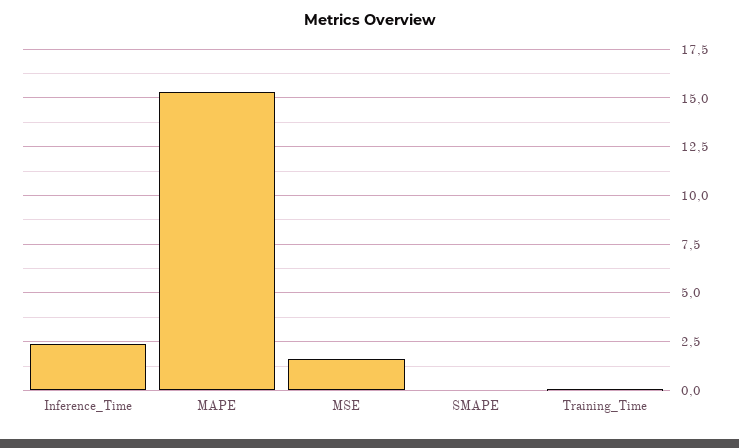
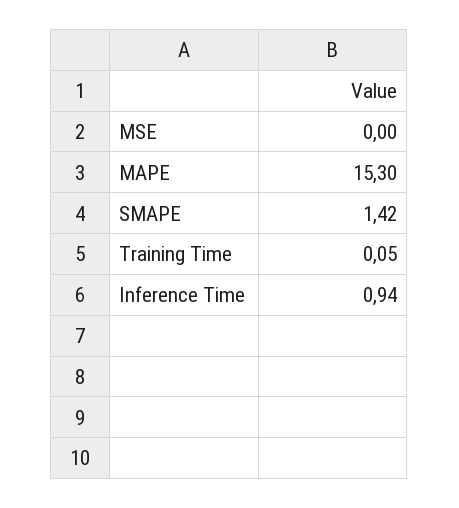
  {
-   "Inference_Time": 2.5,
+   "Inference_Time": 0.94,
    "MAPE": 15.3,
-   "MSE": 1.5,
+   "MSE": 0,
-   "SMAPE": 0,
+   "SMAPE": 1.42,
    "Training_Time": 0.05
  }

